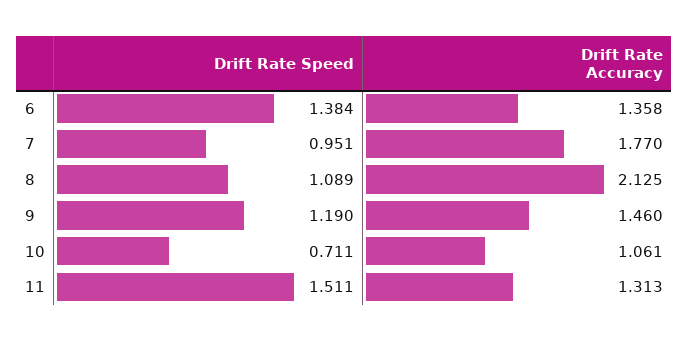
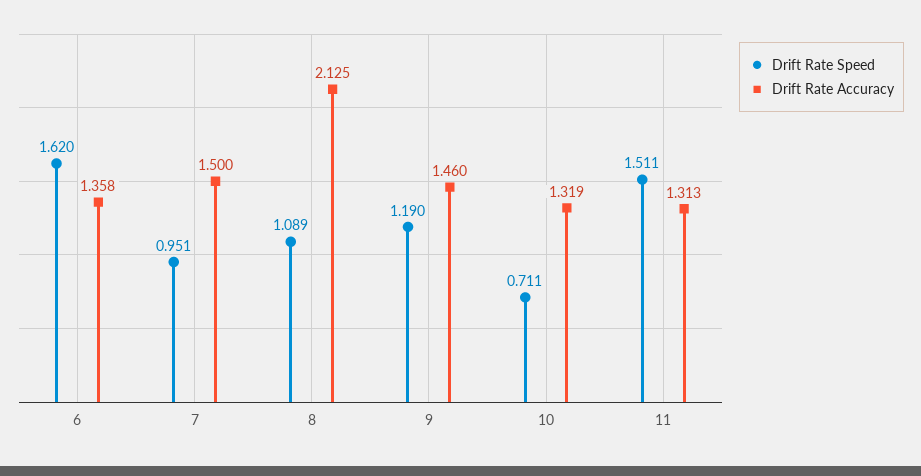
  {
    "Drift Rate Speed": {
-     "6": 1.384,
+     "6": 1.62,
      "7": 0.951,
      "8": 1.089,
      "9": 1.19,
      "10": 0.711,
      "11": 1.511
    },
    "Drift Rate Accuracy": {
      "6": 1.358,
-     "7": 1.77,
+     "7": 1.5,
      "8": 2.125,
      "9": 1.46,
-     "10": 1.061,
+     "10": 1.319,
      "11": 1.313
    }
  }

